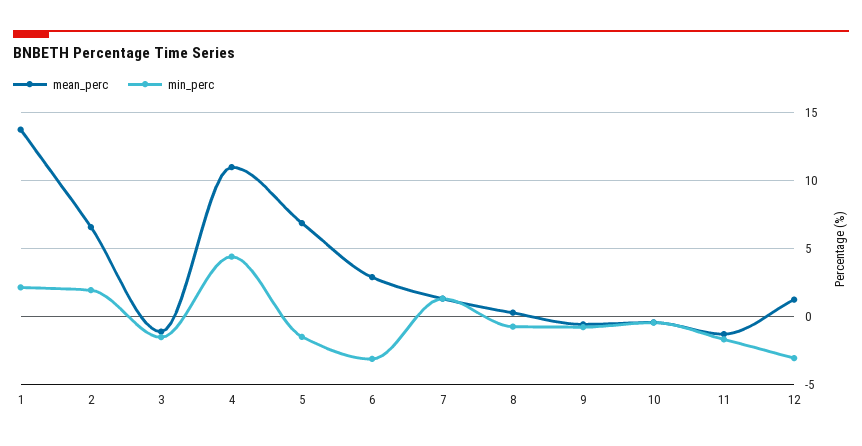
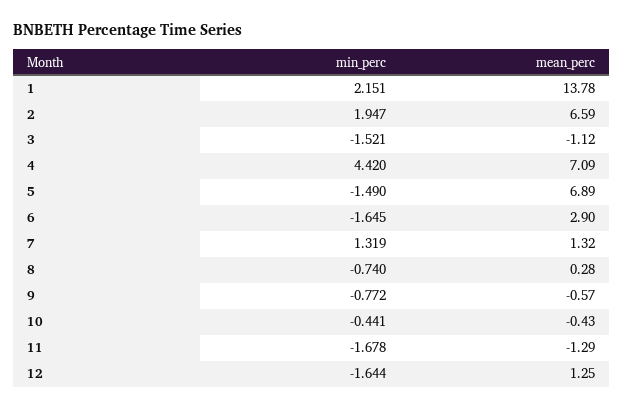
  {
    "mean_perc": {
      "1": 13.78,
      "2": 6.59,
      "3": -1.12,
-     "4": 11,
+     "4": 7.09,
      "5": 6.89,
      "6": 2.9,
      "7": 1.32,
      "8": 0.28,
      "9": -0.57,
      "10": -0.43,
      "11": -1.29,
      "12": 1.25
    },
    "min_perc": {
      "1": 2.151,
      "2": 1.947,
      "3": -1.521,
      "4": 4.42,
      "5": -1.49,
-     "6": -3,
+     "6": -1.645,
      "7": 1.319,
      "8": -0.74,
      "9": -0.772,
      "10": -0.441,
      "11": -1.678,
-     "12": -3
+     "12": -1.644
    }
  }

